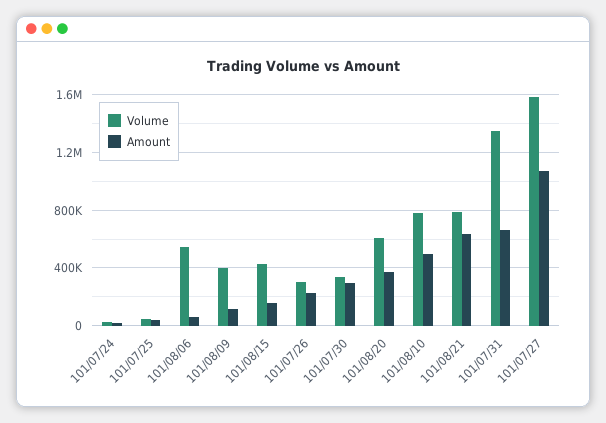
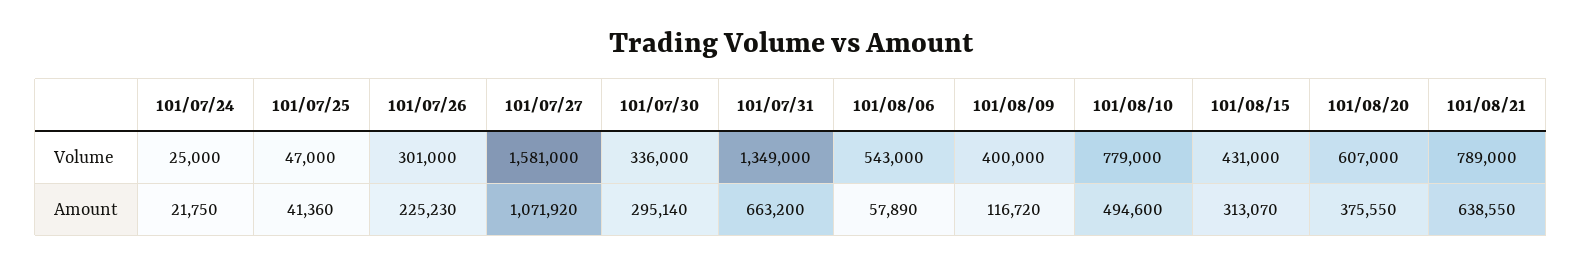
  {
    "Volume": {
      "101/07/24": 25000,
      "101/07/25": 47000,
      "101/08/06": 543000,
      "101/08/09": 400000,
      "101/08/15": 431000,
      "101/07/26": 301000,
      "101/07/30": 336000,
      "101/08/20": 607000,
      "101/08/10": 779000,
      "101/08/21": 789000,
      "101/07/31": 1349000,
      "101/07/27": 1581000
    },
    "Amount": {
      "101/07/24": 21750,
      "101/07/25": 41360,
      "101/08/06": 57890,
      "101/08/09": 116720,
-     "101/08/15": 150000,
+     "101/08/15": 313070,
      "101/07/26": 225230,
      "101/07/30": 295140,
      "101/08/20": 375550,
      "101/08/10": 494600,
      "101/08/21": 638550,
      "101/07/31": 663200,
      "101/07/27": 1071920
    }
  }

